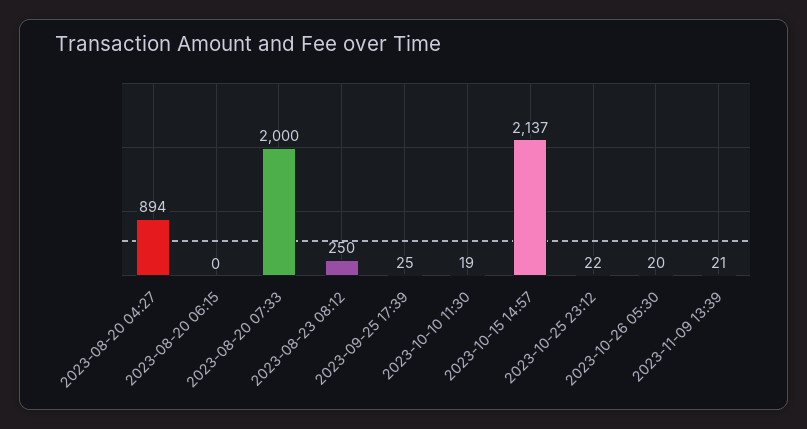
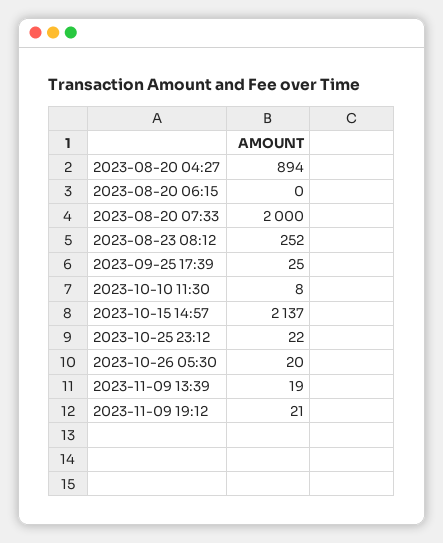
  {
    "2023-08-20 04:27": 894,
    "2023-08-20 06:15": 0,
    "2023-08-20 07:33": 2000,
-   "2023-08-23 08:12": 250,
+   "2023-08-23 08:12": 252,
    "2023-09-25 17:39": 25,
-   "2023-10-10 11:30": 19,
+   "2023-10-10 11:30": 8,
    "2023-10-15 14:57": 2137,
    "2023-10-25 23:12": 22,
    "2023-10-26 05:30": 20,
-   "2023-11-09 13:39": 21
+   "2023-11-09 13:39": 19,
+   "2023-11-09 19:12": 21
  }

